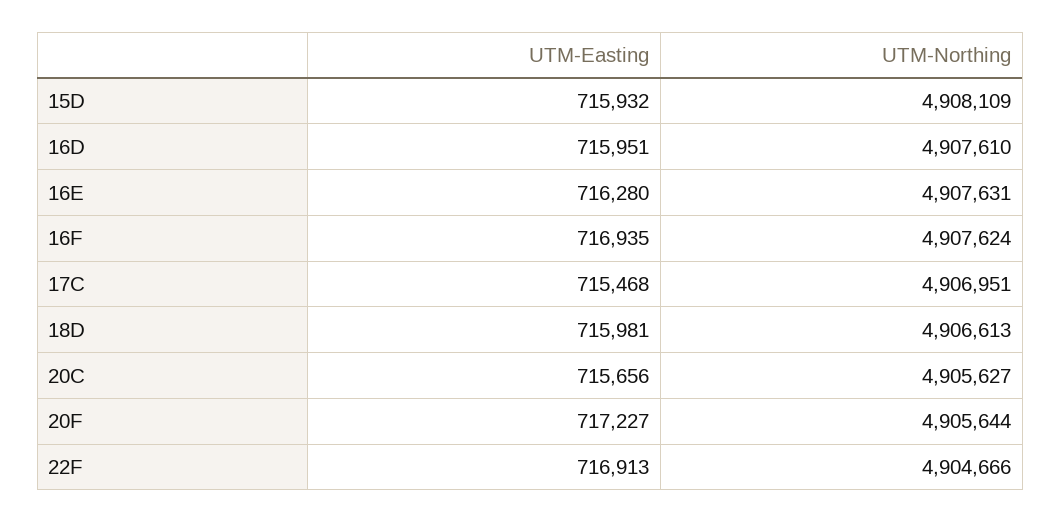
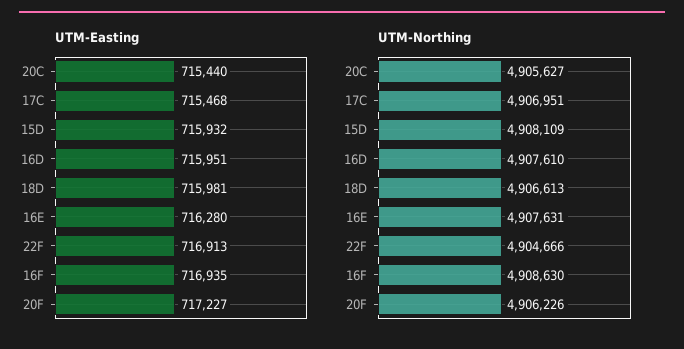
  {
    "UTM-Easting": {
      "15D": 715932,
      "16D": 715951,
      "16E": 716280,
      "16F": 716935,
      "17C": 715468,
      "18D": 715981,
-     "20C": 715656,
+     "20C": 715440,
      "20F": 717227,
      "22F": 716913
    },
    "UTM-Northing": {
      "15D": 4908109,
      "16D": 4907610,
      "16E": 4907631,
-     "16F": 4907624,
+     "16F": 4908630,
      "17C": 4906951,
      "18D": 4906613,
      "20C": 4905627,
-     "20F": 4905644,
+     "20F": 4906226,
      "22F": 4904666
    }
  }

